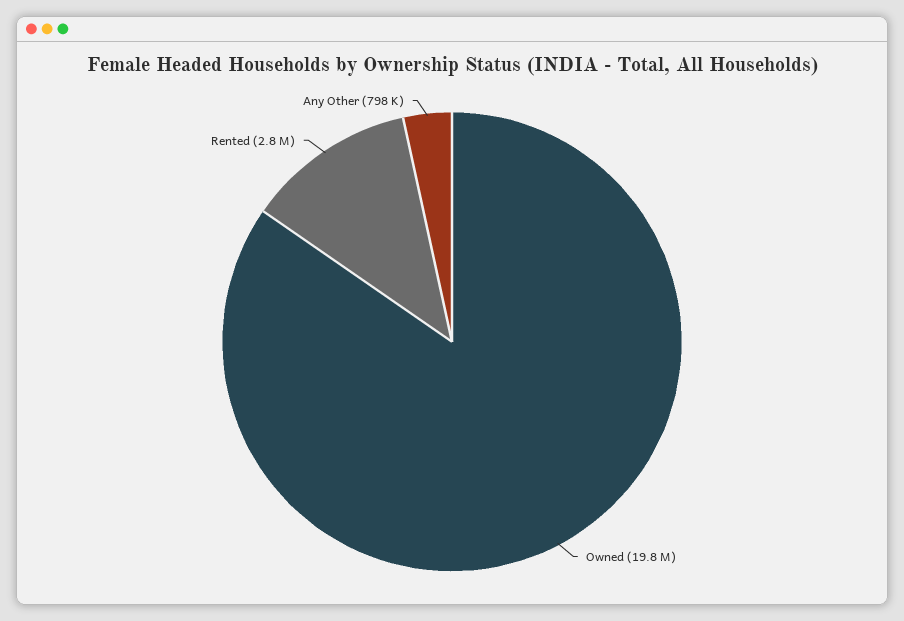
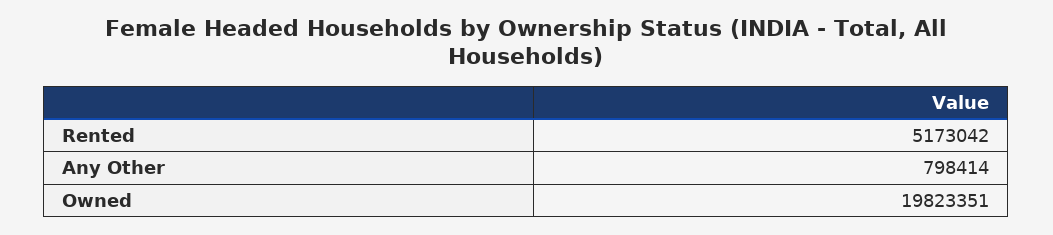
  {
    "Owned": 19823351,
-   "Rented": 2800000,
+   "Rented": 5173042,
    "Any Other": 798414
  }

